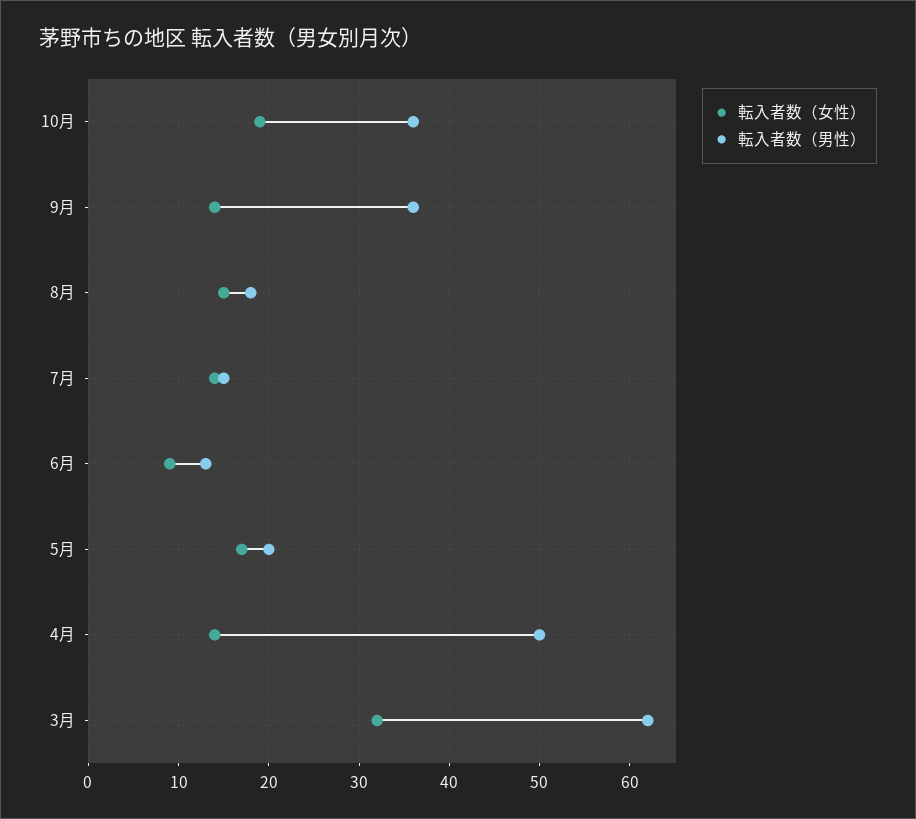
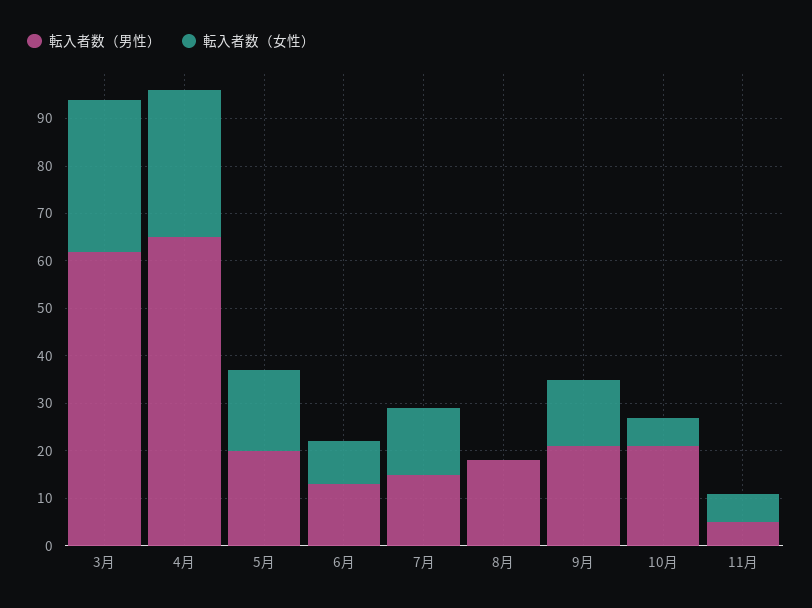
  {
    "転入者数（女性）": {
-     "10月": 19,
+     "10月": 5,
      "9月": 14,
-     "8月": 15,
+     "8月": 0,
      "7月": 14,
      "6月": 9,
      "5月": 17,
-     "4月": 14,
+     "4月": 30,
-     "3月": 32
+     "3月": 32,
+     "11月": 5
    },
    "転入者数（男性）": {
-     "10月": 36,
+     "10月": 20,
-     "9月": 36,
+     "9月": 20,
      "8月": 18,
      "7月": 15,
      "6月": 13,
      "5月": 20,
-     "4月": 50,
+     "4月": 65,
-     "3月": 62
+     "3月": 62,
+     "11月": 5
    }
  }

